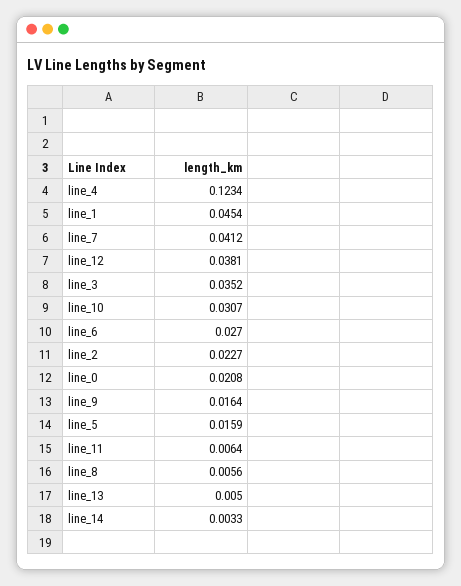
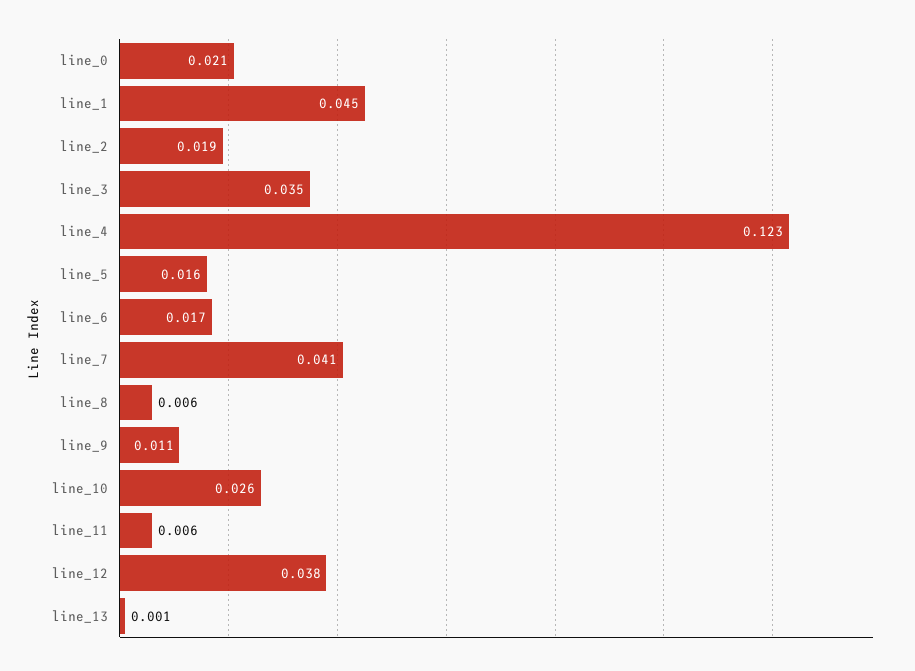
  {
    "line_4": 0.1234,
    "line_1": 0.0454,
    "line_7": 0.0412,
    "line_12": 0.0381,
    "line_3": 0.0352,
-   "line_10": 0.0307,
+   "line_10": 0.026,
-   "line_6": 0.027,
+   "line_6": 0.017,
-   "line_2": 0.0227,
+   "line_2": 0.019,
    "line_0": 0.0208,
-   "line_9": 0.0164,
+   "line_9": 0.011,
    "line_5": 0.0159,
    "line_11": 0.0064,
    "line_8": 0.0056,
-   "line_13": 0.005,
+   "line_13": 0.001
-   "line_14": 0.0033
  }

